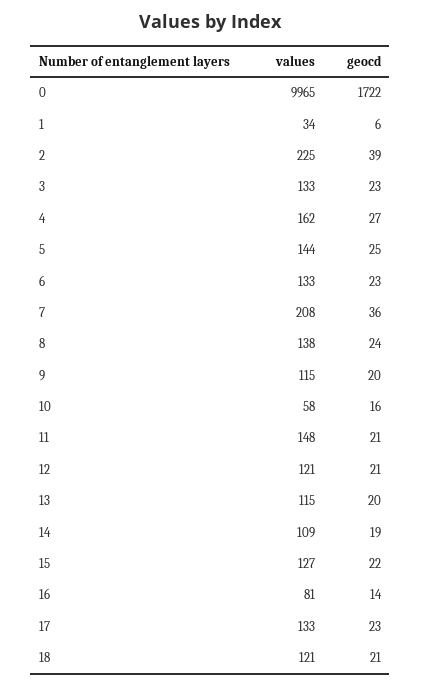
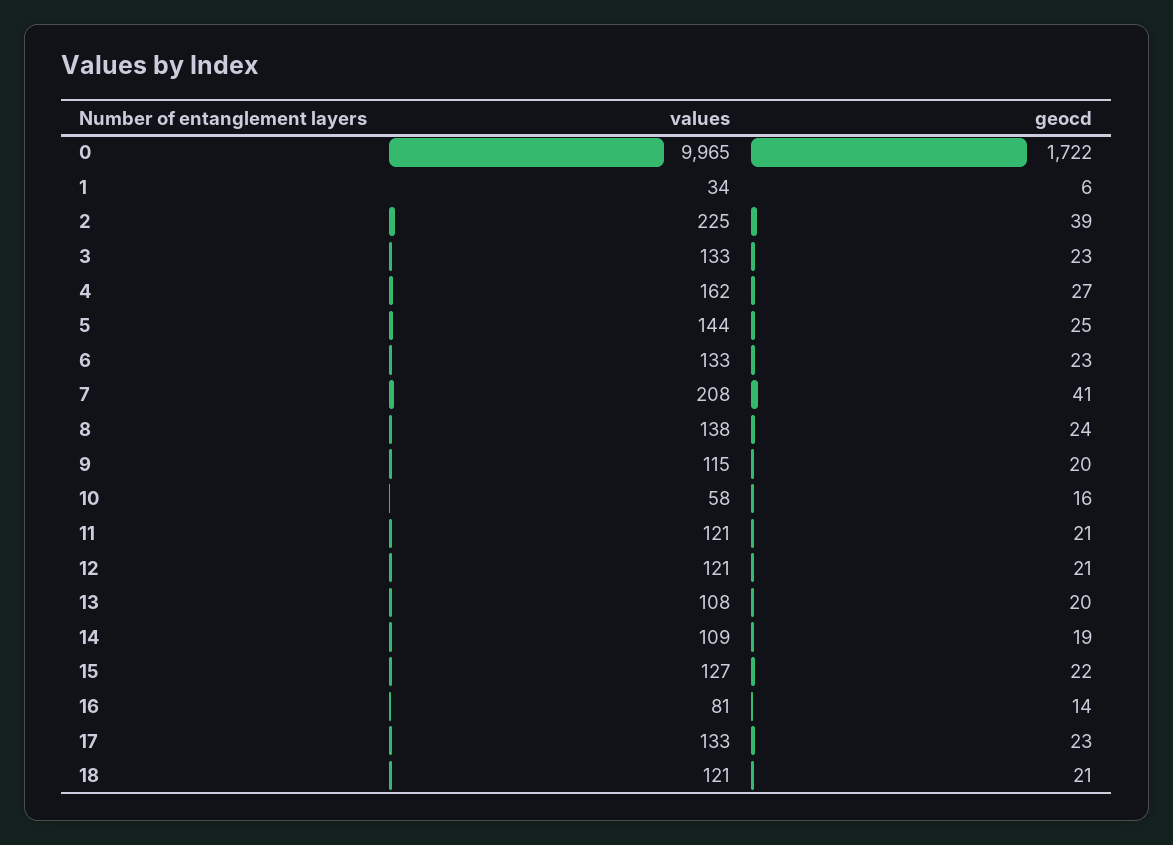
  {
    "values": {
      "0": 9965,
      "1": 34,
      "2": 225,
      "3": 133,
      "4": 162,
      "5": 144,
      "6": 133,
      "7": 208,
      "8": 138,
      "9": 115,
      "10": 58,
-     "11": 148,
+     "11": 121,
      "12": 121,
-     "13": 115,
+     "13": 108,
      "14": 109,
      "15": 127,
      "16": 81,
      "17": 133,
      "18": 121
    },
    "geocd": {
      "0": 1722,
      "1": 6,
      "2": 39,
      "3": 23,
      "4": 27,
      "5": 25,
      "6": 23,
-     "7": 36,
+     "7": 41,
      "8": 24,
      "9": 20,
      "10": 16,
      "11": 21,
      "12": 21,
      "13": 20,
      "14": 19,
      "15": 22,
      "16": 14,
      "17": 23,
      "18": 21
    }
  }

